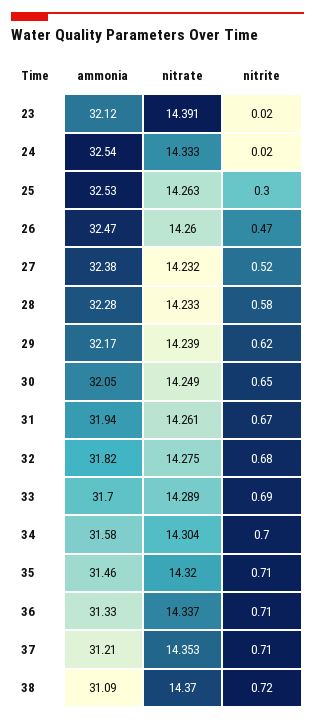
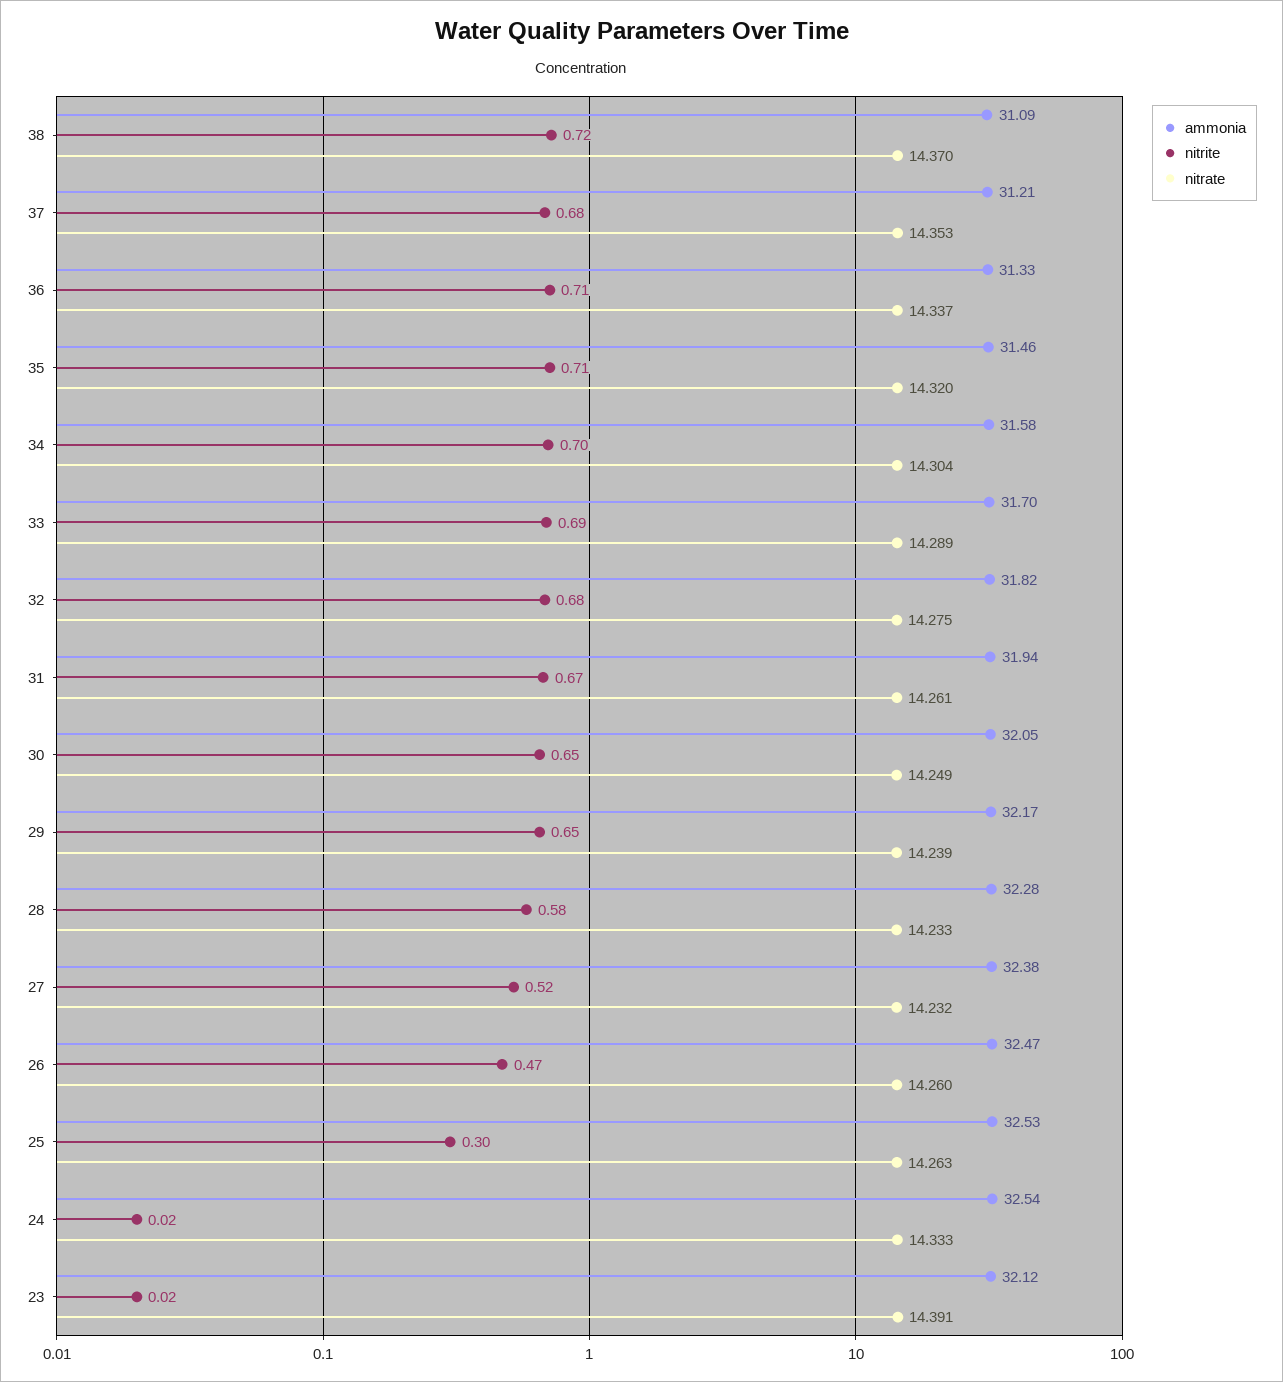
  {
    "ammonia": {
      "23": 32.12,
      "24": 32.54,
      "25": 32.53,
      "26": 32.47,
      "27": 32.38,
      "28": 32.28,
      "29": 32.17,
      "30": 32.05,
      "31": 31.94,
      "32": 31.82,
      "33": 31.7,
      "34": 31.58,
      "35": 31.46,
      "36": 31.33,
      "37": 31.21,
      "38": 31.09
    },
    "nitrate": {
      "23": 14.391,
      "24": 14.333,
      "25": 14.263,
      "26": 14.26,
      "27": 14.232,
      "28": 14.233,
      "29": 14.239,
      "30": 14.249,
      "31": 14.261,
      "32": 14.275,
      "33": 14.289,
      "34": 14.304,
      "35": 14.32,
      "36": 14.337,
      "37": 14.353,
      "38": 14.37
    },
    "nitrite": {
      "23": 0.02,
      "24": 0.02,
      "25": 0.3,
      "26": 0.47,
      "27": 0.52,
      "28": 0.58,
-     "29": 0.62,
+     "29": 0.65,
      "30": 0.65,
      "31": 0.67,
      "32": 0.68,
      "33": 0.69,
      "34": 0.7,
      "35": 0.71,
      "36": 0.71,
-     "37": 0.71,
+     "37": 0.68,
      "38": 0.72
    }
  }

